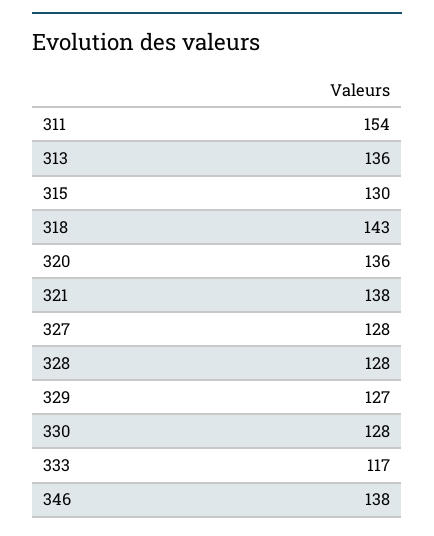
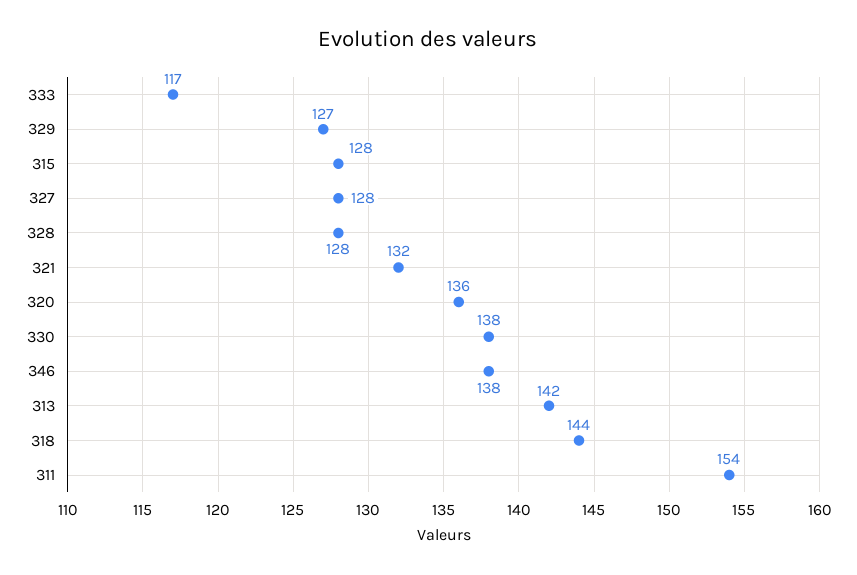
  {
    "311": 154,
-   "313": 136,
+   "313": 142,
-   "315": 130,
+   "315": 128,
-   "318": 143,
+   "318": 144,
    "320": 136,
-   "321": 138,
+   "321": 132,
    "327": 128,
    "328": 128,
    "329": 127,
-   "330": 128,
+   "330": 138,
    "333": 117,
    "346": 138
  }

